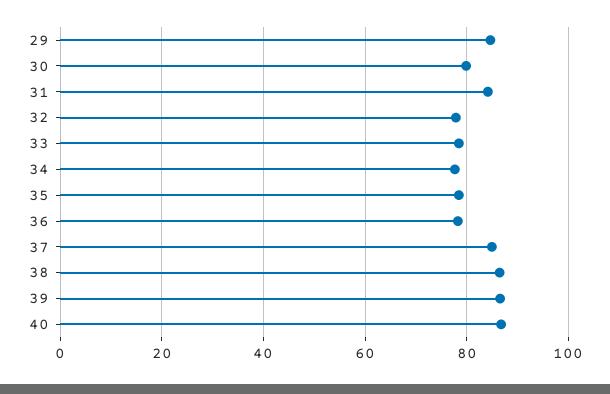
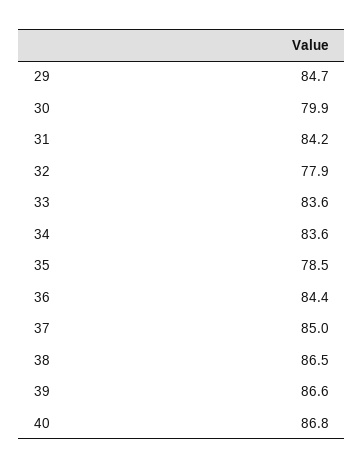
  {
    "29": 84.7,
    "30": 79.9,
    "31": 84.2,
    "32": 77.9,
-   "33": 78,
+   "33": 83.6,
-   "34": 78,
+   "34": 83.6,
    "35": 78.5,
-   "36": 78,
+   "36": 84.4,
    "37": 85,
    "38": 86.5,
    "39": 86.6,
    "40": 86.8
  }

